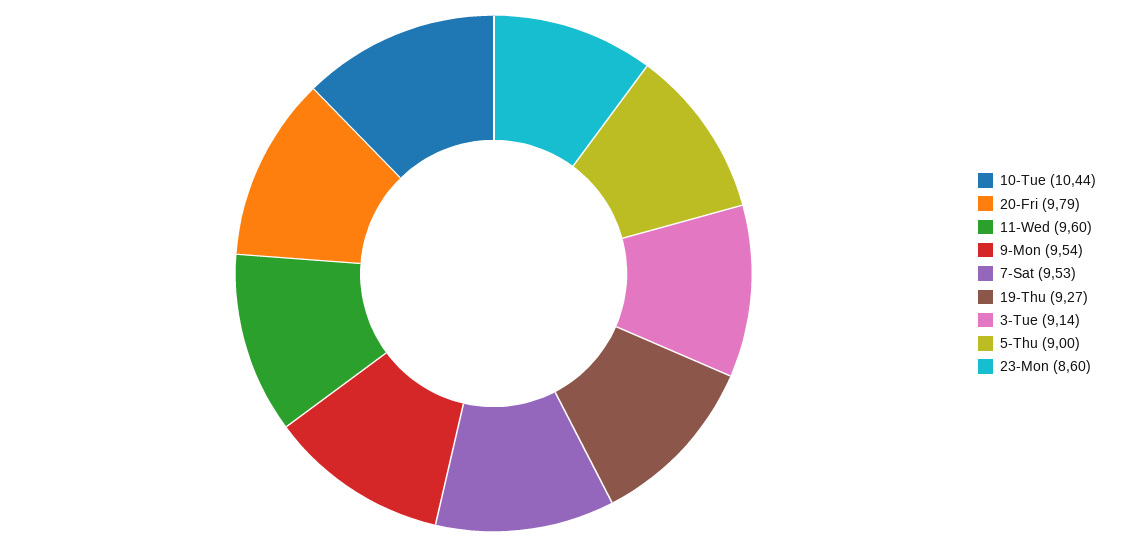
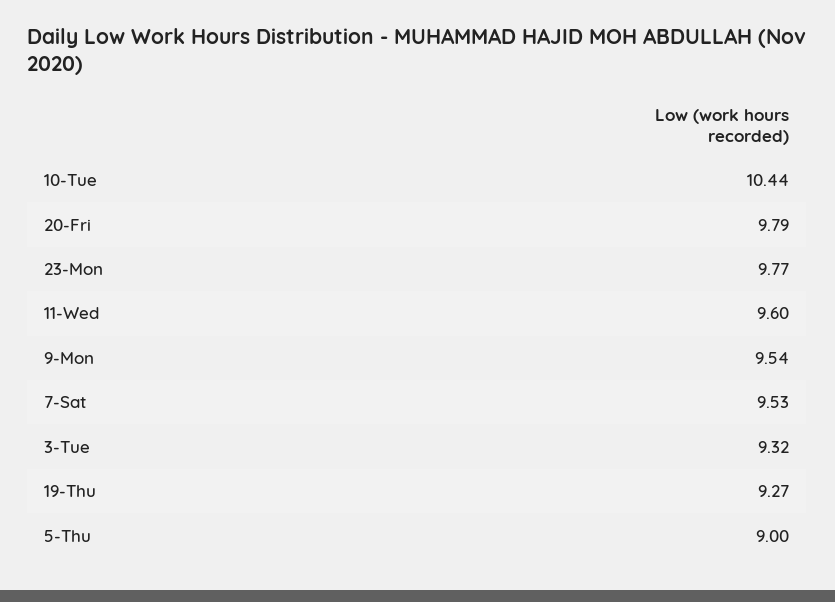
  {
    "10-Tue": 10.44,
    "20-Fri": 9.79,
    "11-Wed": 9.6,
    "9-Mon": 9.54,
    "7-Sat": 9.53,
    "19-Thu": 9.27,
-   "3-Tue": 9.14,
+   "3-Tue": 9.32,
    "5-Thu": 9,
-   "23-Mon": 8.6
+   "23-Mon": 9.77
  }

